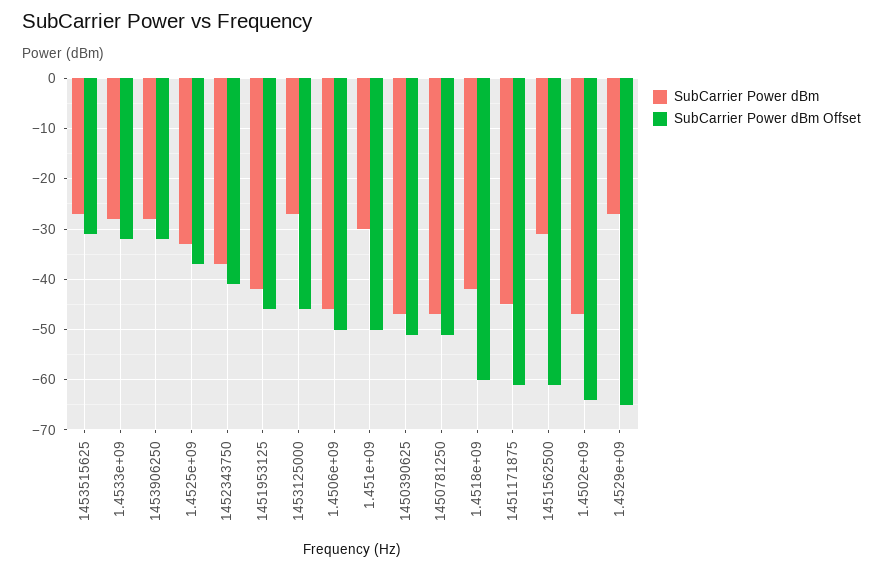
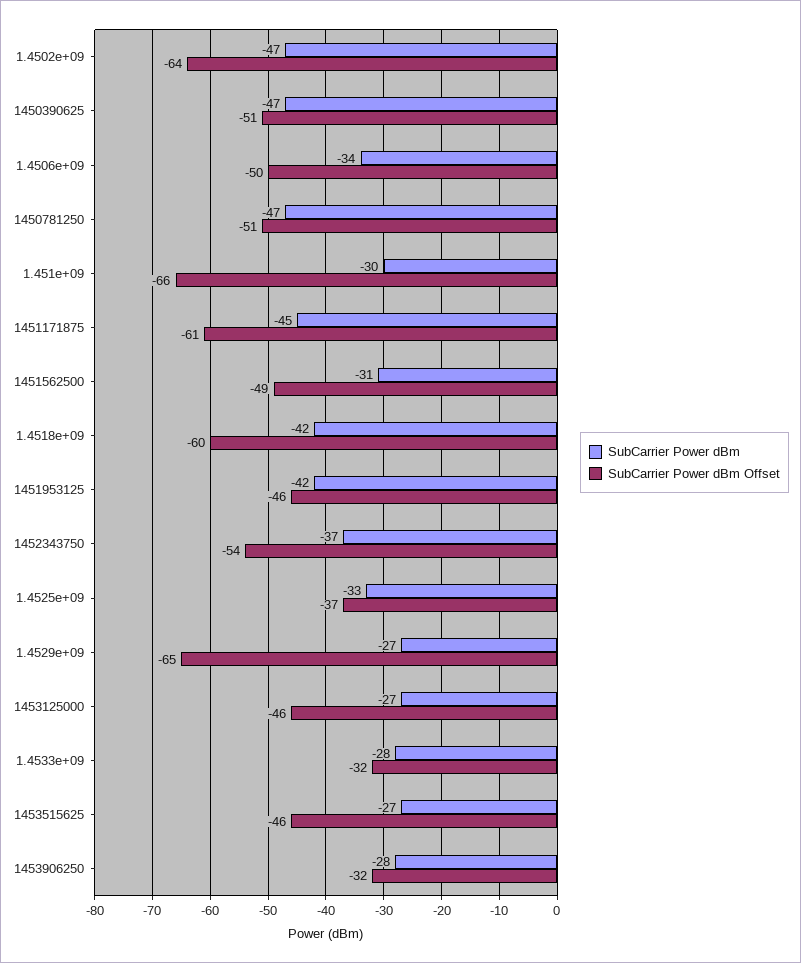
  {
    "SubCarrier Power dBm": {
      "1453515625": -27,
      "1.4533e+09": -28,
      "1453906250": -28,
      "1.4525e+09": -33,
      "1452343750": -37,
      "1451953125": -42,
      "1453125000": -27,
-     "1.4506e+09": -45,
+     "1.4506e+09": -34,
      "1.451e+09": -30,
      "1450390625": -47,
      "1450781250": -47,
      "1.4518e+09": -42,
      "1451171875": -45,
      "1451562500": -31,
      "1.4502e+09": -47,
      "1.4529e+09": -27
    },
    "SubCarrier Power dBm Offset": {
-     "1453515625": -30,
+     "1453515625": -46,
      "1.4533e+09": -32,
      "1453906250": -32,
      "1.4525e+09": -37,
-     "1452343750": -40,
+     "1452343750": -54,
      "1451953125": -46,
      "1453125000": -46,
      "1.4506e+09": -50,
-     "1.451e+09": -50,
+     "1.451e+09": -66,
      "1450390625": -51,
      "1450781250": -51,
      "1.4518e+09": -60,
      "1451171875": -61,
-     "1451562500": -60,
+     "1451562500": -49,
      "1.4502e+09": -64,
      "1.4529e+09": -65
    }
  }

